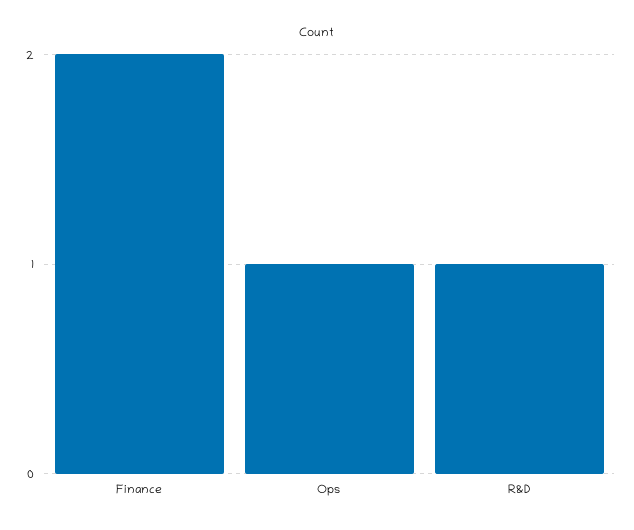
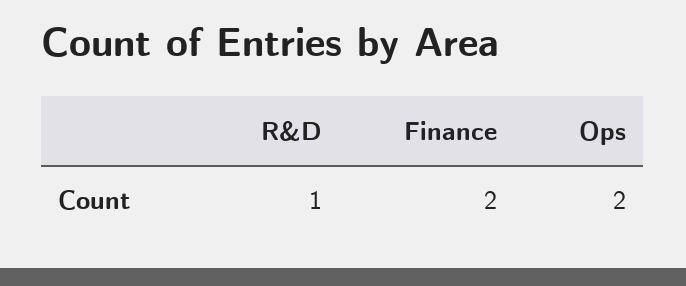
  {
    "Finance": 2,
-   "Ops": 1,
+   "Ops": 2,
    "R&D": 1
  }

